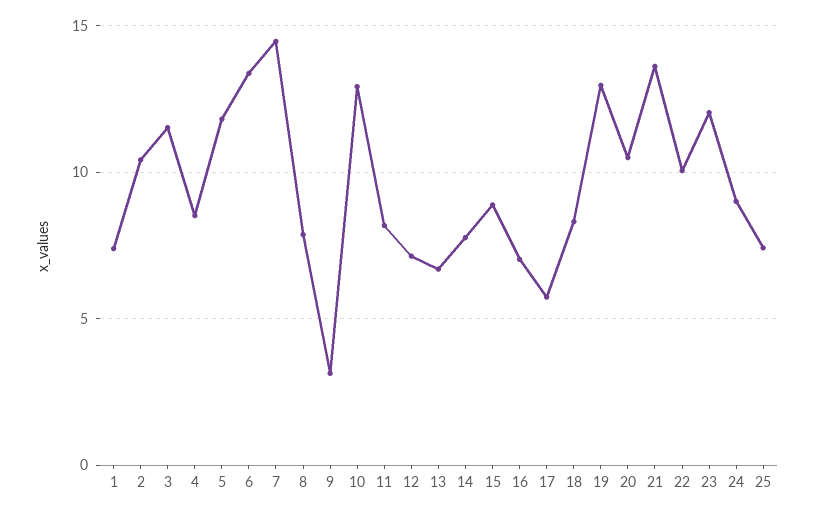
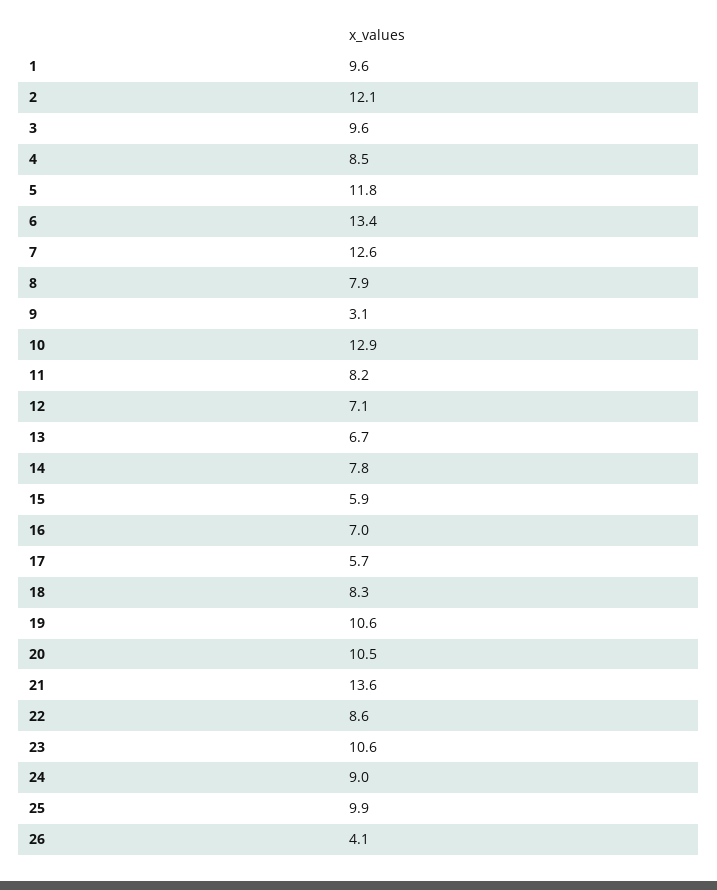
  {
-   "1": 7.5,
+   "1": 9.6,
-   "2": 10.5,
+   "2": 12.1,
-   "3": 11.5,
+   "3": 9.6,
    "4": 8.5,
    "5": 11.8,
    "6": 13.4,
-   "7": 14.5,
+   "7": 12.6,
    "8": 7.9,
    "9": 3.1,
    "10": 12.9,
    "11": 8.2,
    "12": 7.1,
    "13": 6.7,
    "14": 7.8,
-   "15": 9,
+   "15": 5.9,
    "16": 7,
    "17": 5.7,
    "18": 8.3,
-   "19": 13,
+   "19": 10.6,
    "20": 10.5,
    "21": 13.6,
-   "22": 10,
+   "22": 8.6,
-   "23": 12,
+   "23": 10.6,
    "24": 9,
-   "25": 7.5
+   "25": 9.9,
+   "26": 4.1
  }

